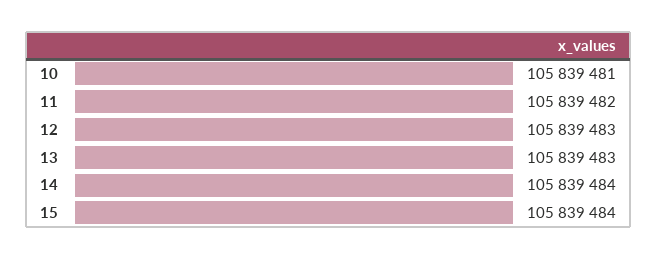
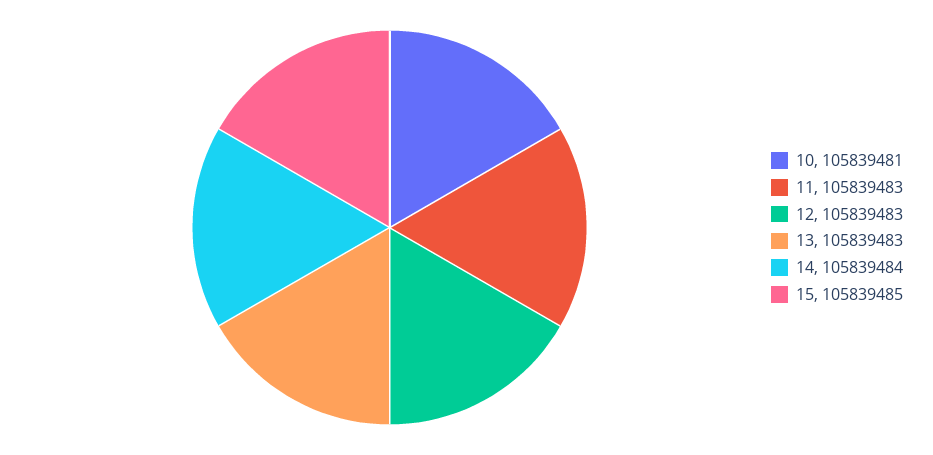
  {
    "10": 105839481,
-   "11": 105839482,
+   "11": 105839483,
    "12": 105839483,
    "13": 105839483,
    "14": 105839484,
-   "15": 105839484
+   "15": 105839485
  }

